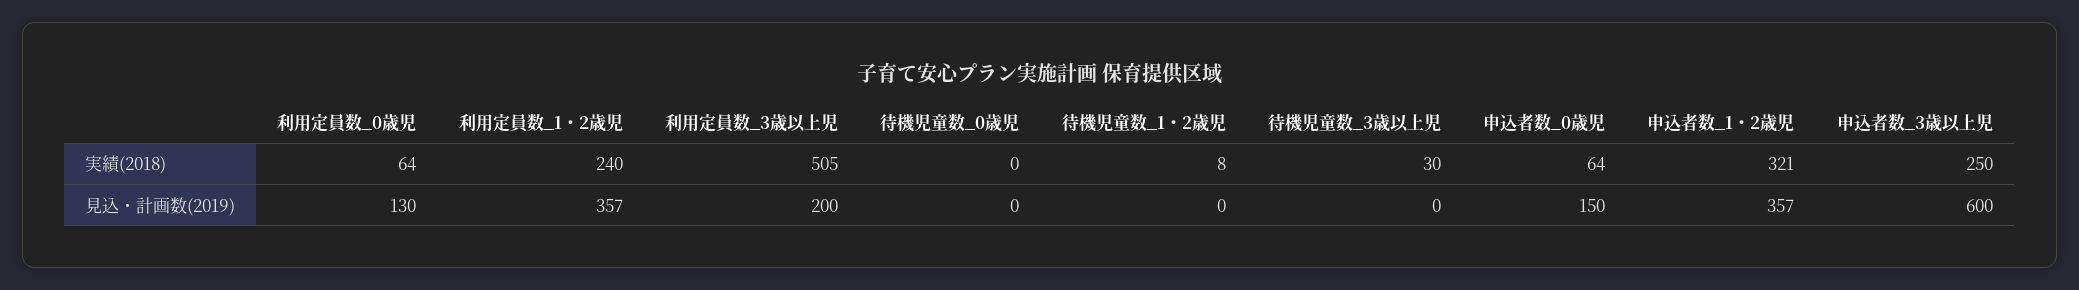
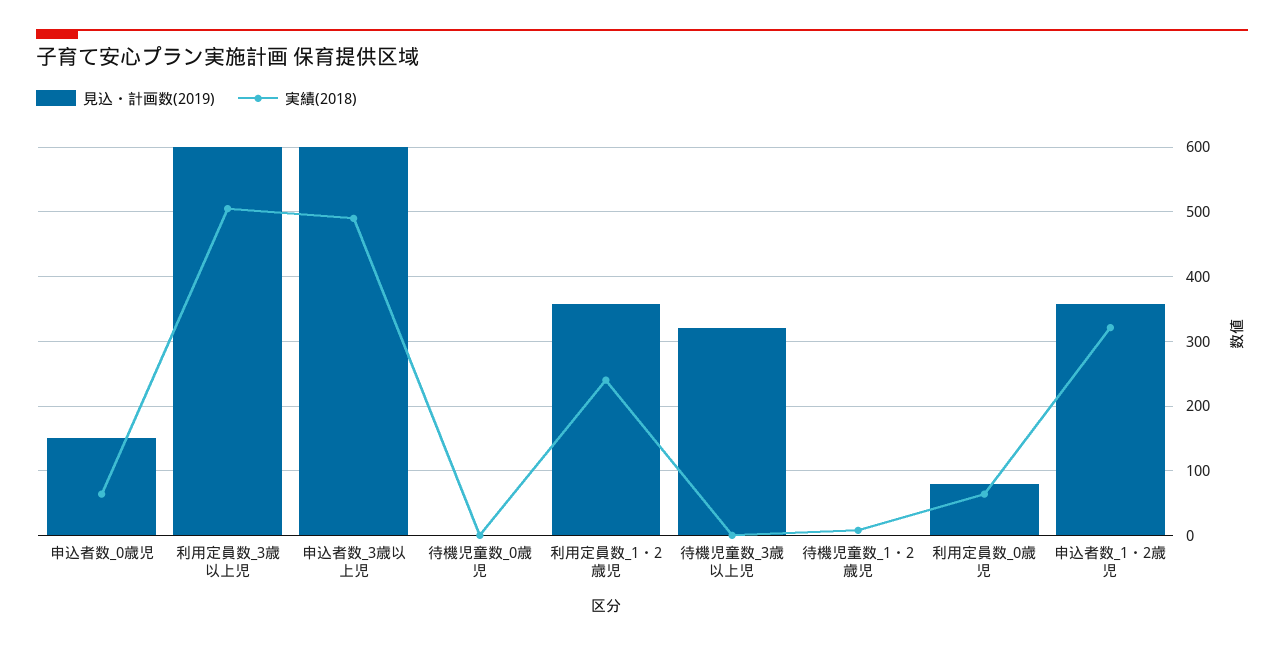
  {
    "実績(2018)": {
      "利用定員数_0歳児": 64,
      "利用定員数_1・2歳児": 240,
      "利用定員数_3歳以上児": 505,
      "待機児童数_0歳児": 0,
      "待機児童数_1・2歳児": 8,
-     "待機児童数_3歳以上児": 30,
+     "待機児童数_3歳以上児": 0,
      "申込者数_0歳児": 64,
      "申込者数_1・2歳児": 321,
-     "申込者数_3歳以上児": 250
+     "申込者数_3歳以上児": 490
    },
    "見込・計画数(2019)": {
-     "利用定員数_0歳児": 130,
+     "利用定員数_0歳児": 80,
      "利用定員数_1・2歳児": 357,
-     "利用定員数_3歳以上児": 200,
+     "利用定員数_3歳以上児": 600,
      "待機児童数_0歳児": 0,
      "待機児童数_1・2歳児": 0,
-     "待機児童数_3歳以上児": 0,
+     "待機児童数_3歳以上児": 320,
      "申込者数_0歳児": 150,
      "申込者数_1・2歳児": 357,
      "申込者数_3歳以上児": 600
    }
  }

